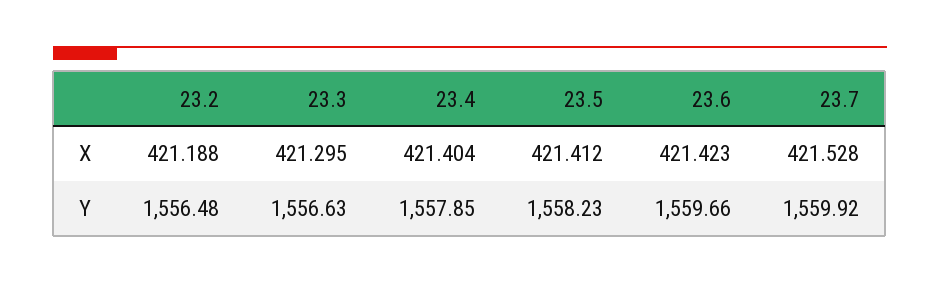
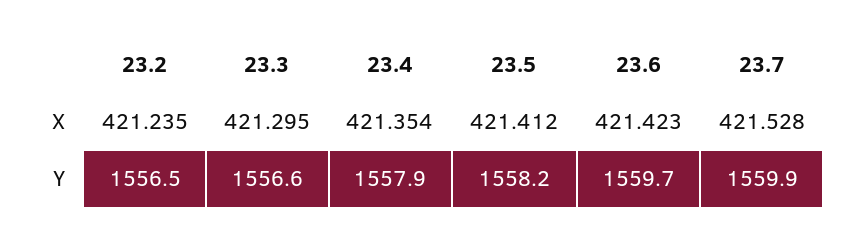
  {
    "23.2": {
-     "X": 421.188,
+     "X": 421.235,
      "Y": 1556.48
    },
    "23.3": {
      "X": 421.295,
      "Y": 1556.63
    },
    "23.4": {
-     "X": 421.404,
+     "X": 421.354,
      "Y": 1557.85
    },
    "23.5": {
      "X": 421.412,
      "Y": 1558.23
    },
    "23.6": {
      "X": 421.423,
      "Y": 1559.66
    },
    "23.7": {
      "X": 421.528,
      "Y": 1559.92
    }
  }

